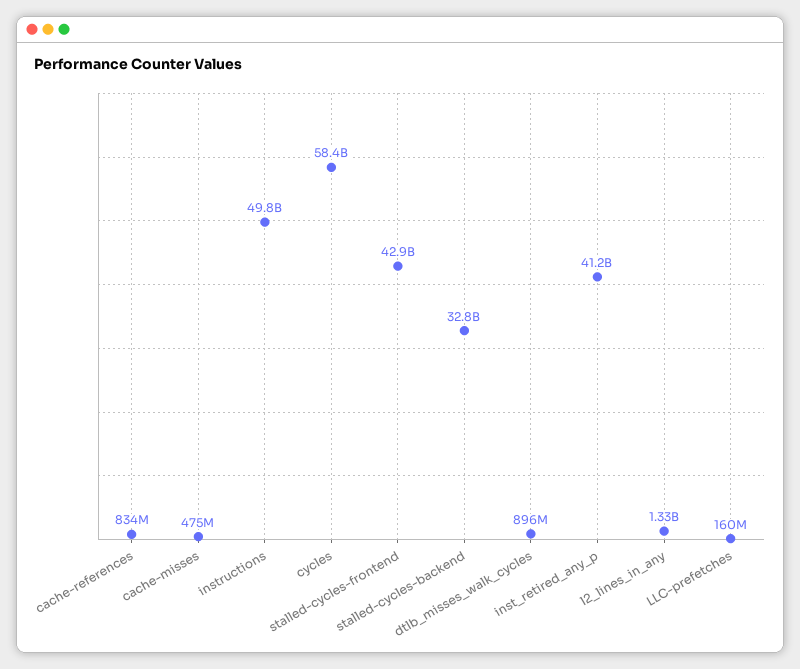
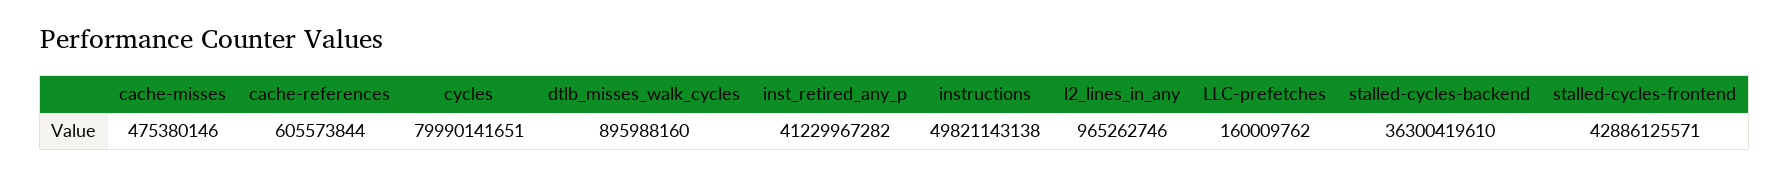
  {
-   "cache-references": 834000000,
+   "cache-references": 605573844,
    "cache-misses": 475380146,
    "instructions": 49821143138,
-   "cycles": 58400000000,
+   "cycles": 79990141651,
    "stalled-cycles-frontend": 42886125571,
-   "stalled-cycles-backend": 32800000000,
+   "stalled-cycles-backend": 36300419610,
    "dtlb_misses_walk_cycles": 895988160,
    "inst_retired_any_p": 41229967282,
-   "l2_lines_in_any": 1330000000,
+   "l2_lines_in_any": 965262746,
    "LLC-prefetches": 160009762
  }

